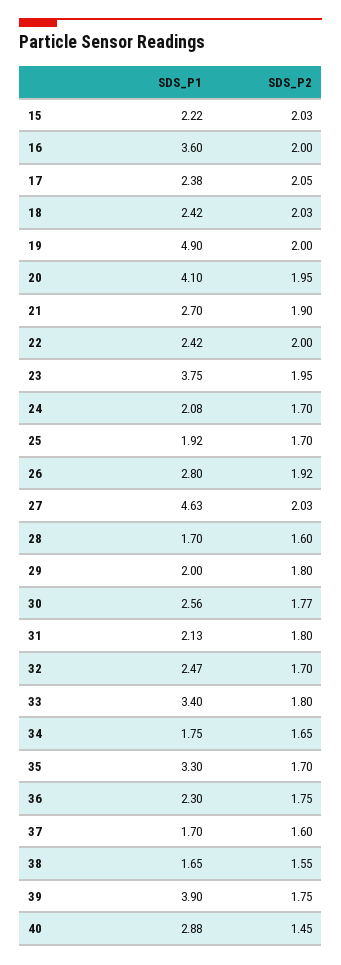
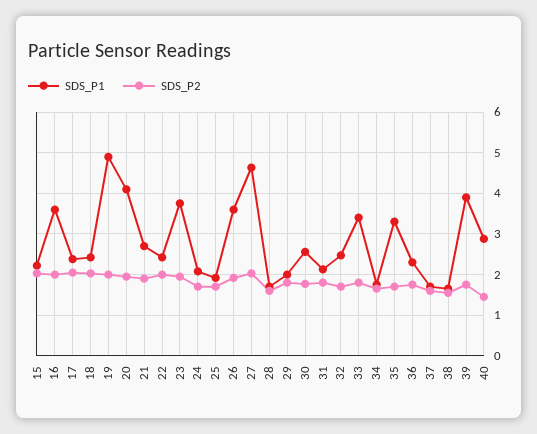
  {
    "SDS_P1": {
      "15": 2.22,
      "16": 3.6,
      "17": 2.38,
      "18": 2.42,
      "19": 4.9,
      "20": 4.1,
      "21": 2.7,
      "22": 2.42,
      "23": 3.75,
      "24": 2.08,
      "25": 1.92,
-     "26": 2.8,
+     "26": 3.6,
      "27": 4.63,
      "28": 1.7,
      "29": 2,
      "30": 2.56,
      "31": 2.13,
      "32": 2.47,
      "33": 3.4,
      "34": 1.75,
      "35": 3.3,
      "36": 2.3,
      "37": 1.7,
      "38": 1.65,
      "39": 3.9,
      "40": 2.88
    },
    "SDS_P2": {
      "15": 2.03,
      "16": 2,
      "17": 2.05,
      "18": 2.03,
      "19": 2,
      "20": 1.95,
      "21": 1.9,
      "22": 2,
      "23": 1.95,
      "24": 1.7,
      "25": 1.7,
      "26": 1.92,
      "27": 2.03,
      "28": 1.6,
      "29": 1.8,
      "30": 1.77,
      "31": 1.8,
      "32": 1.7,
      "33": 1.8,
      "34": 1.65,
      "35": 1.7,
      "36": 1.75,
      "37": 1.6,
      "38": 1.55,
      "39": 1.75,
      "40": 1.45
    }
  }

